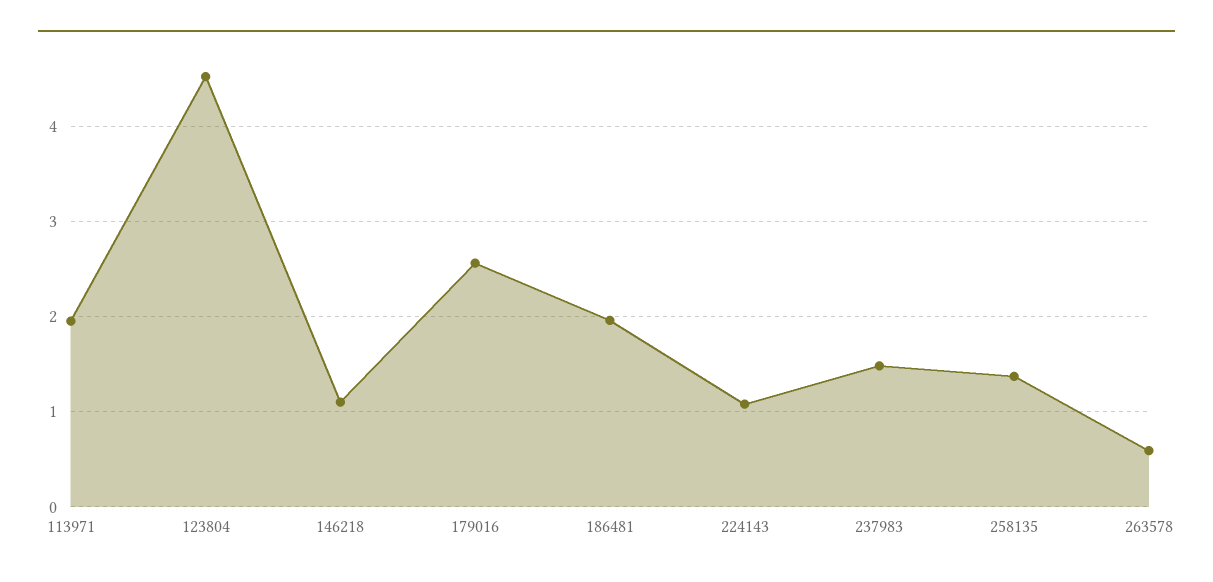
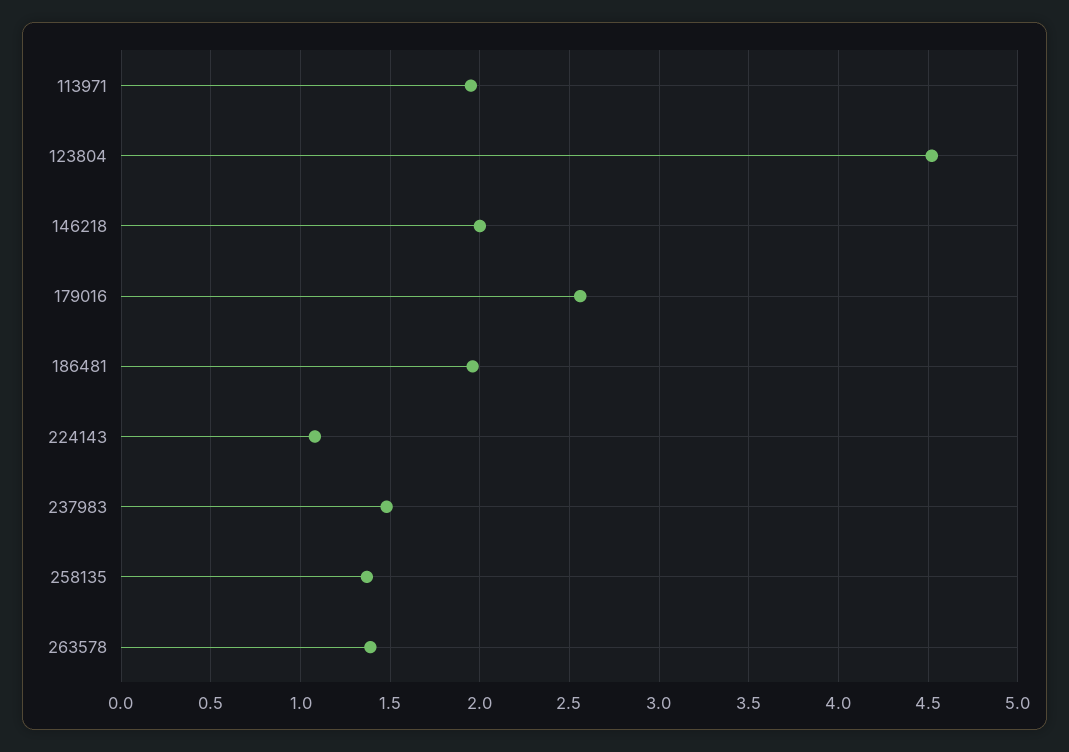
  {
    "113971": 1.95,
    "123804": 4.5,
-   "146218": 1.1,
+   "146218": 2,
    "179016": 2.55,
    "186481": 1.95,
    "224143": 1.1,
    "237983": 1.5,
    "258135": 1.35,
-   "263578": 0.6
+   "263578": 1.4
  }

